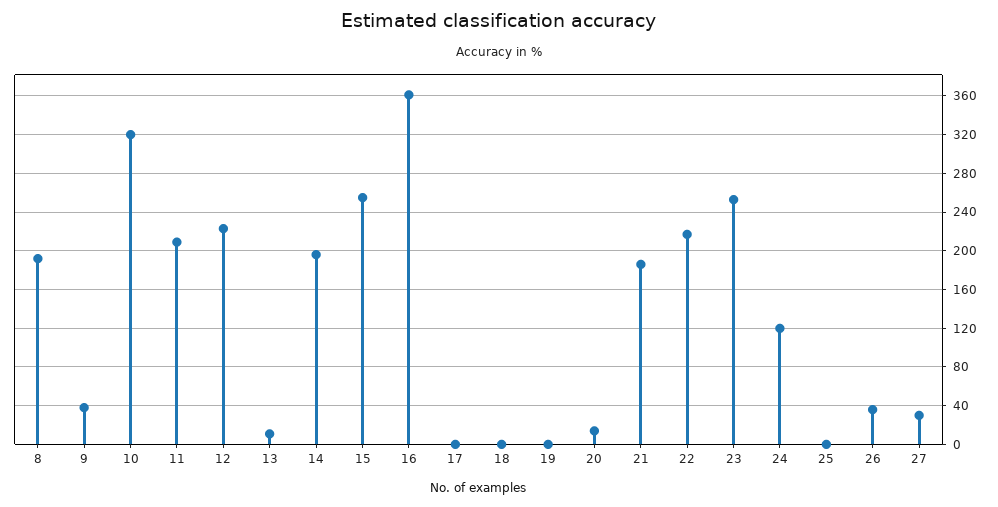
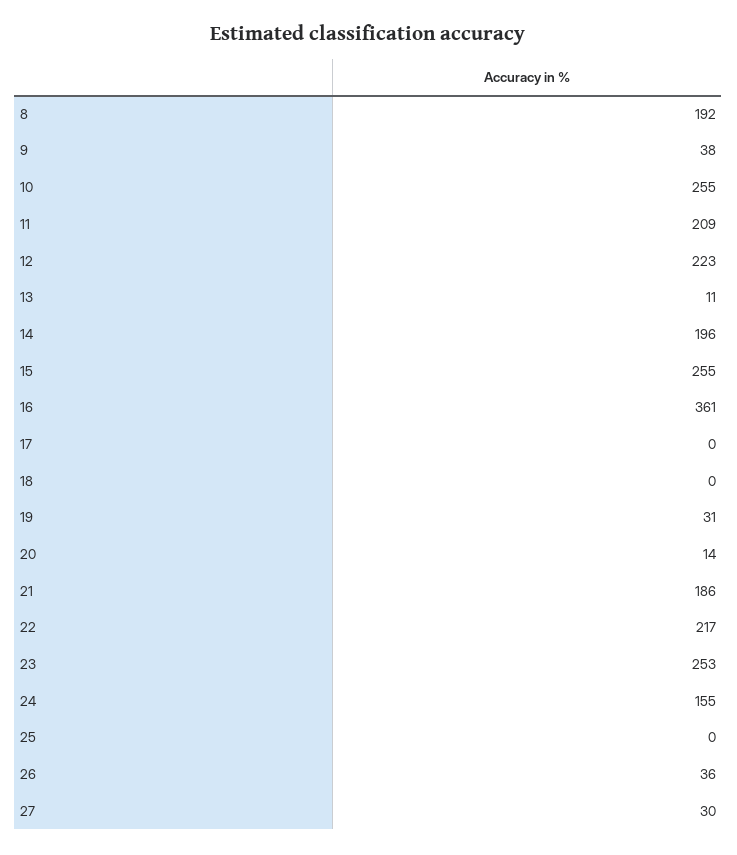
  {
    "8": 192,
    "9": 38,
-   "10": 320,
+   "10": 255,
    "11": 209,
    "12": 223,
    "13": 11,
    "14": 196,
    "15": 255,
    "16": 361,
    "17": 0,
    "18": 0,
-   "19": 0,
+   "19": 31,
    "20": 14,
    "21": 186,
    "22": 217,
    "23": 253,
-   "24": 120,
+   "24": 155,
    "25": 0,
    "26": 36,
    "27": 30
  }

